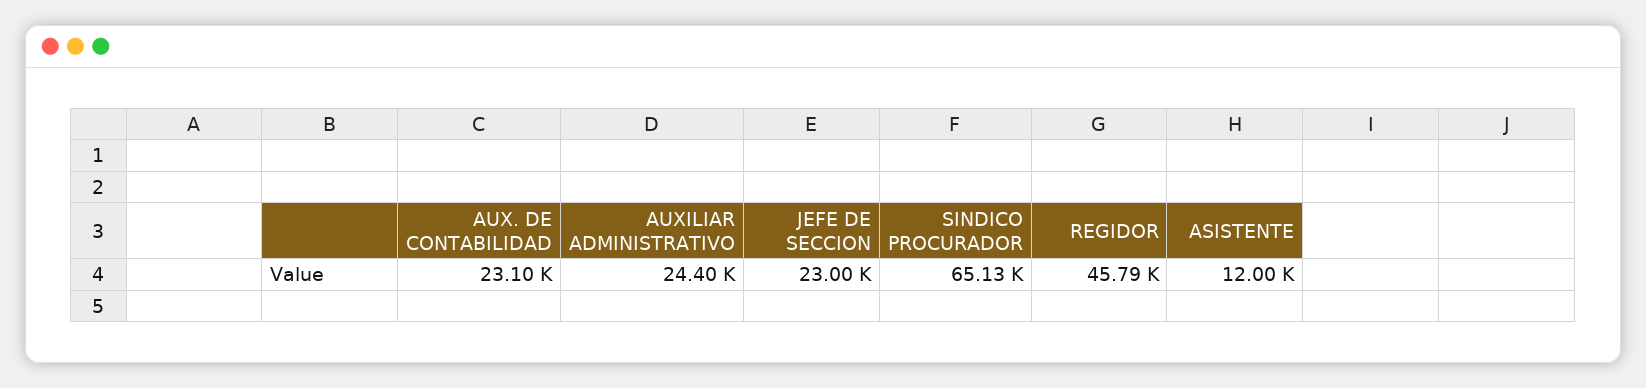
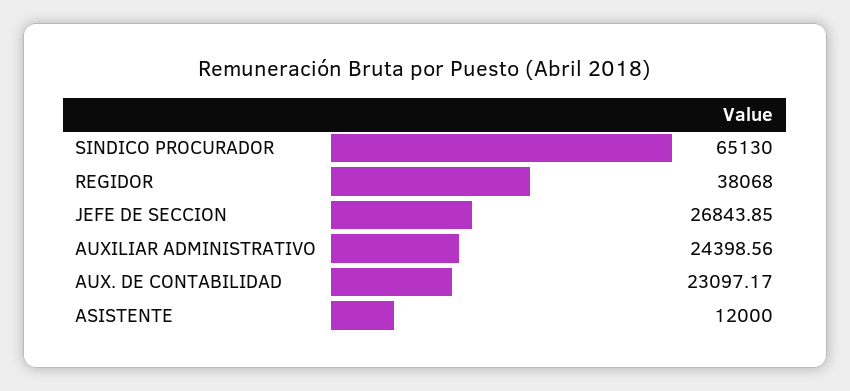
  {
    "AUX. DE CONTABILIDAD": 23097.17,
    "AUXILIAR ADMINISTRATIVO": 24398.56,
-   "JEFE DE SECCION": 23000,
+   "JEFE DE SECCION": 26843.85,
    "SINDICO PROCURADOR": 65130,
-   "REGIDOR": 45790,
+   "REGIDOR": 38068,
    "ASISTENTE": 12000
  }

